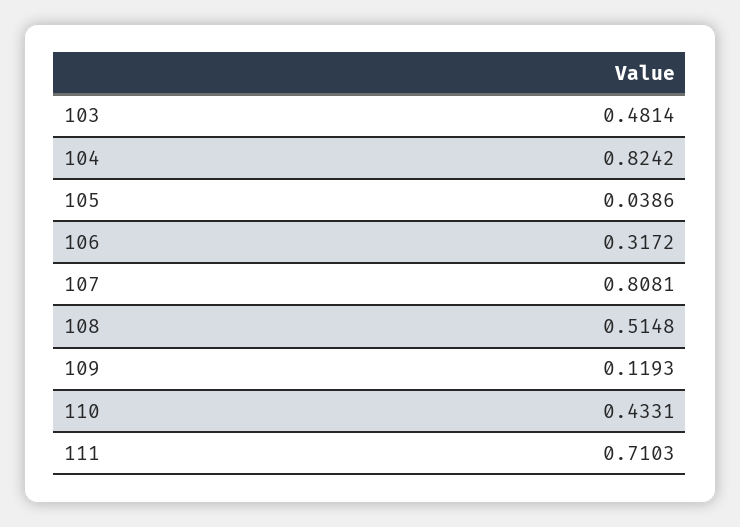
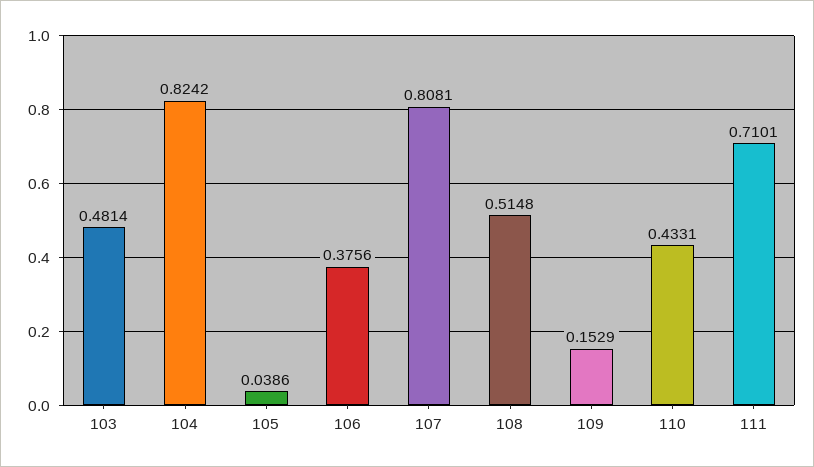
  {
    "103": 0.4814,
    "104": 0.8242,
    "105": 0.0386,
-   "106": 0.3172,
+   "106": 0.3756,
    "107": 0.8081,
    "108": 0.5148,
-   "109": 0.1193,
+   "109": 0.1529,
    "110": 0.4331,
-   "111": 0.7103
+   "111": 0.7101
  }

